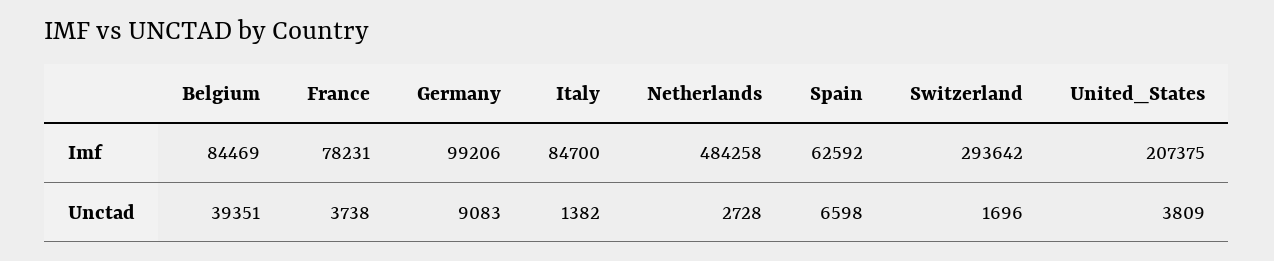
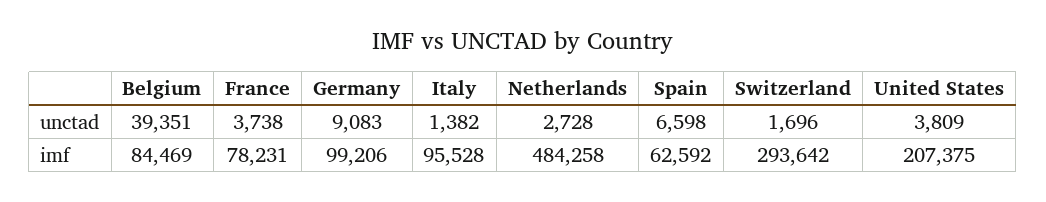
  {
    "Belgium": {
      "Imf": 84469,
      "Unctad": 39351
    },
    "France": {
      "Imf": 78231,
      "Unctad": 3738
    },
    "Germany": {
      "Imf": 99206,
      "Unctad": 9083
    },
    "Italy": {
-     "Imf": 84700,
+     "Imf": 95528,
      "Unctad": 1382
    },
    "Netherlands": {
      "Imf": 484258,
      "Unctad": 2728
    },
    "Spain": {
      "Imf": 62592,
      "Unctad": 6598
    },
    "Switzerland": {
      "Imf": 293642,
      "Unctad": 1696
    },
    "United_States": {
      "Imf": 207375,
      "Unctad": 3809
    }
  }

